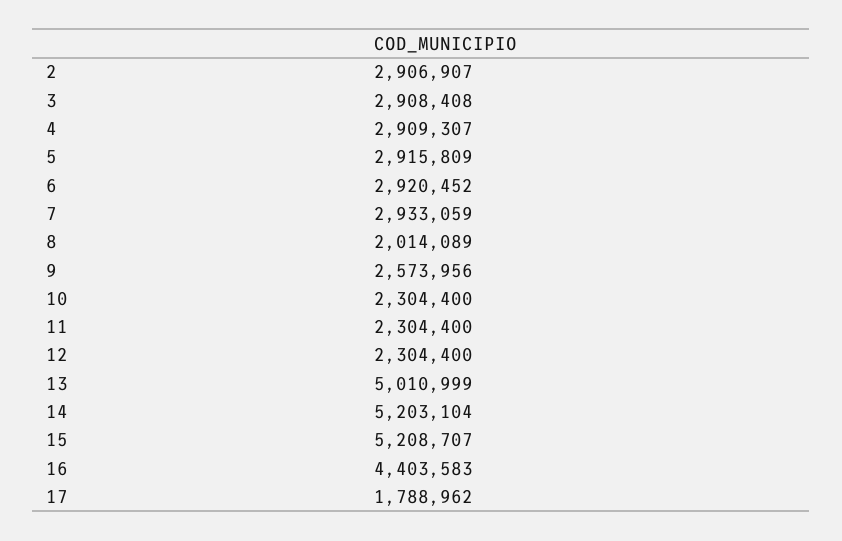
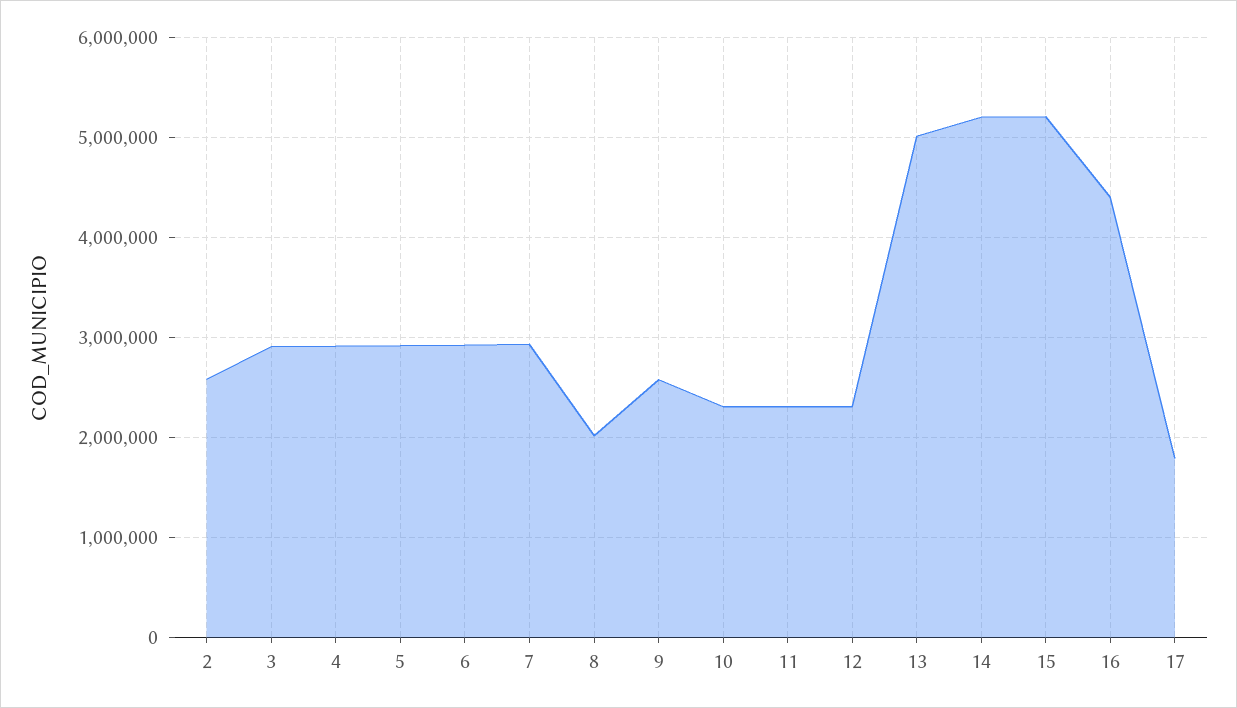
  {
-   "2": 2906907,
+   "2": 2600000,
    "3": 2908408,
    "4": 2909307,
    "5": 2915809,
    "6": 2920452,
    "7": 2933059,
    "8": 2014089,
    "9": 2573956,
    "10": 2304400,
    "11": 2304400,
    "12": 2304400,
    "13": 5010999,
    "14": 5203104,
    "15": 5208707,
    "16": 4403583,
    "17": 1788962
  }

